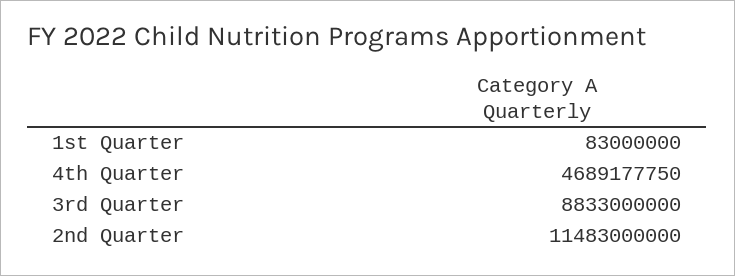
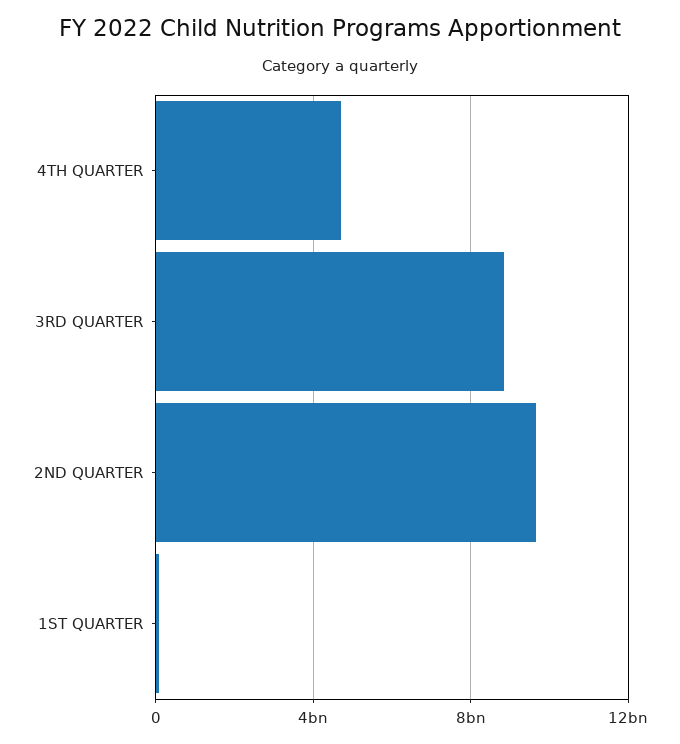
  {
    "1st Quarter": 83000000,
    "4th Quarter": 4689177750,
    "3rd Quarter": 8833000000,
-   "2nd Quarter": 11483000000
+   "2nd Quarter": 9500000000
  }

